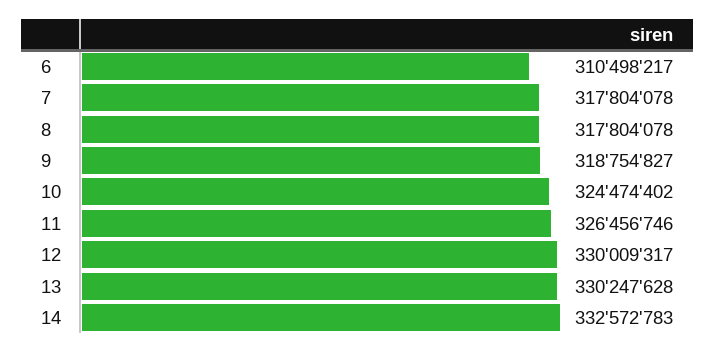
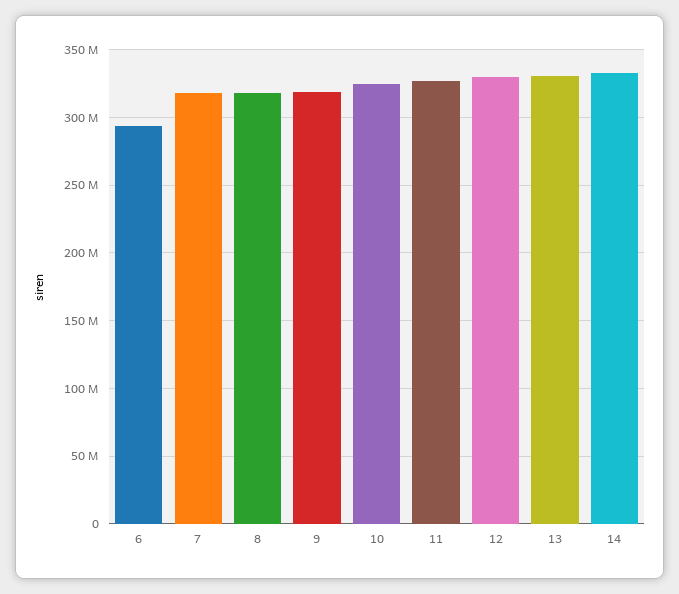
  {
-   "6": 310498217,
+   "6": 295000000,
    "7": 317804078,
    "8": 317804078,
    "9": 318754827,
    "10": 324474402,
    "11": 326456746,
    "12": 330009317,
    "13": 330247628,
    "14": 332572783
  }

